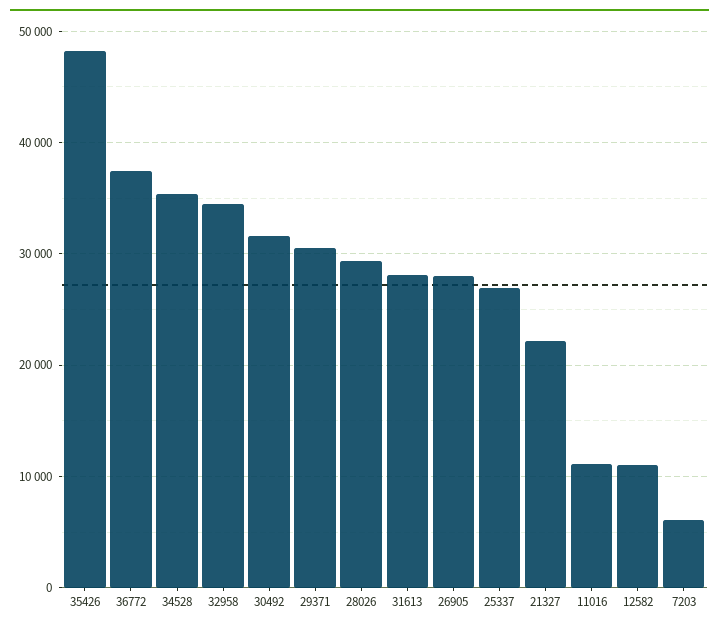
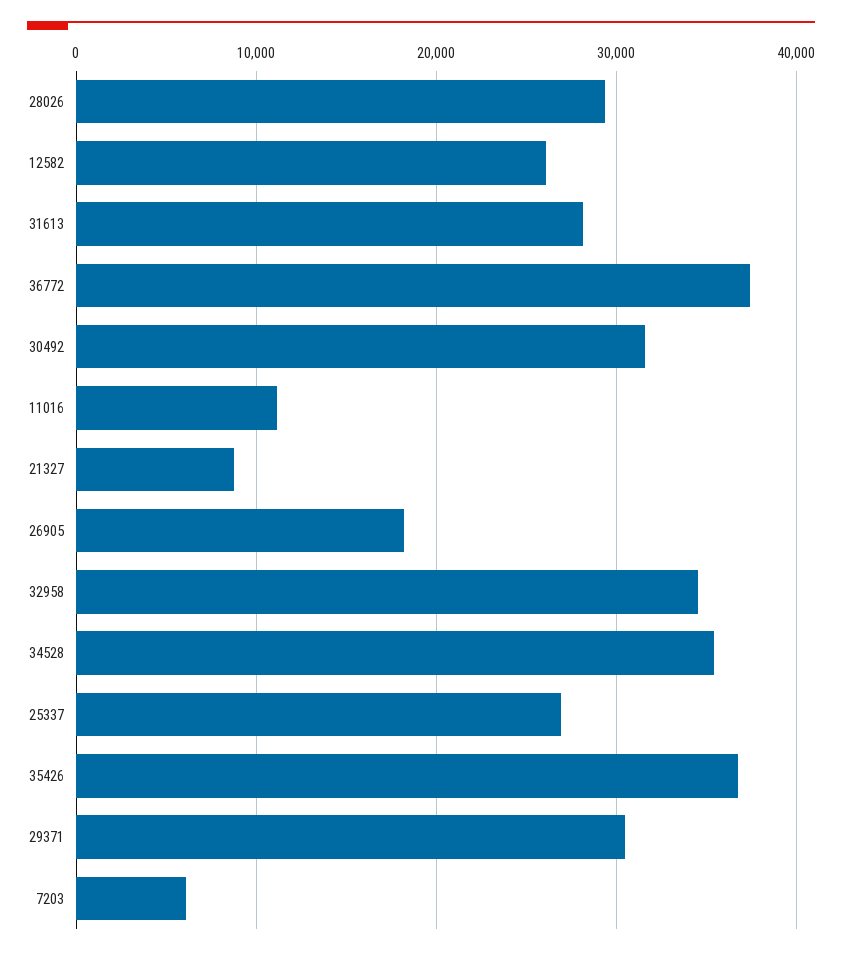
  {
-   "35426": 48000,
+   "35426": 37000,
    "36772": 37000,
    "34528": 35000,
    "32958": 35000,
    "30492": 32000,
    "29371": 30000,
    "28026": 29000,
    "31613": 28000,
-   "26905": 28000,
+   "26905": 18000,
    "25337": 27000,
-   "21327": 22000,
+   "21327": 9000,
    "11016": 11000,
-   "12582": 11000,
+   "12582": 26000,
    "7203": 6000
  }

